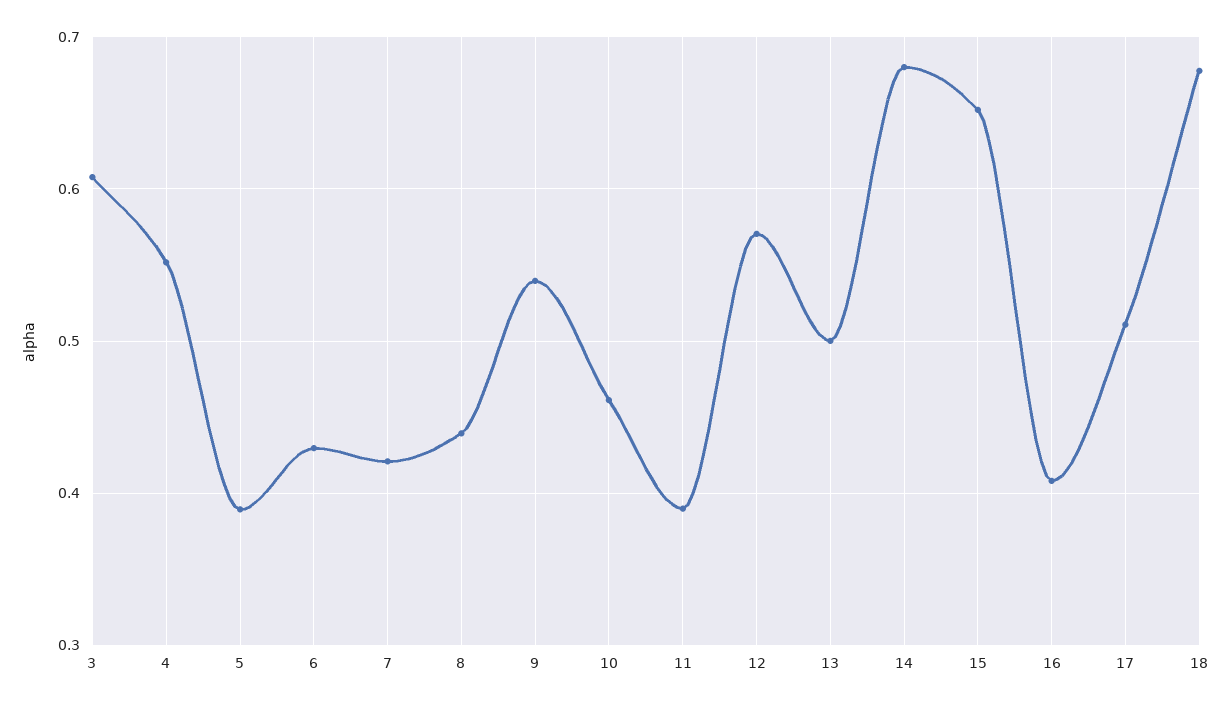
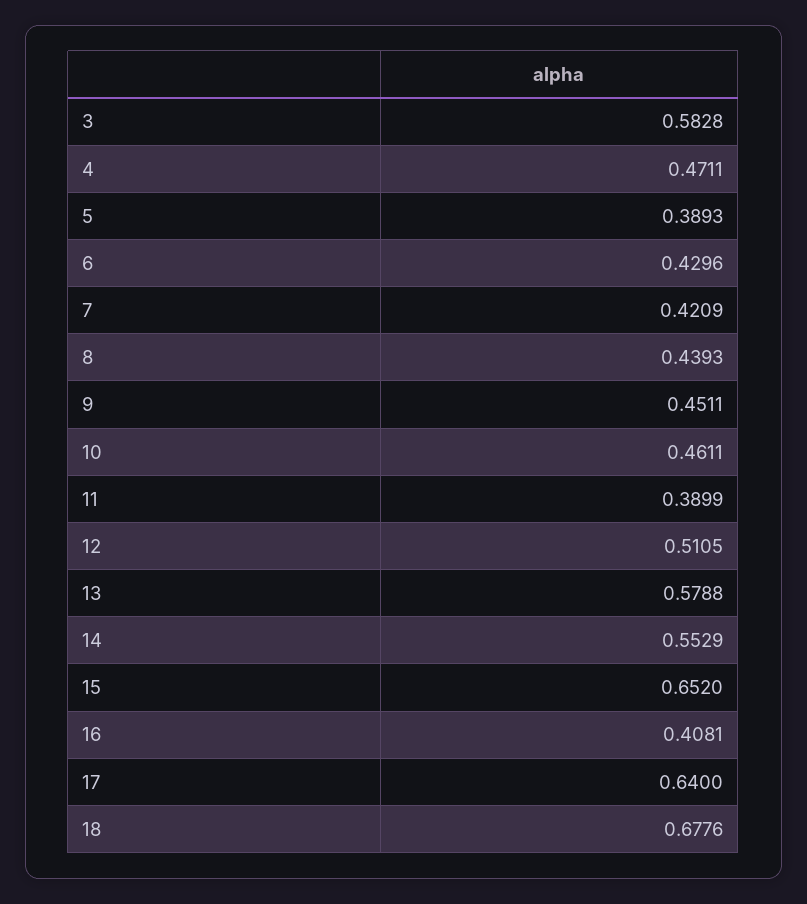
  {
-   "3": 0.61,
+   "3": 0.5828,
-   "4": 0.55,
+   "4": 0.4711,
    "5": 0.3893,
    "6": 0.4296,
    "7": 0.4209,
    "8": 0.4393,
-   "9": 0.54,
+   "9": 0.4511,
    "10": 0.4611,
    "11": 0.3899,
-   "12": 0.57,
+   "12": 0.5105,
-   "13": 0.5,
+   "13": 0.5788,
-   "14": 0.68,
+   "14": 0.5529,
    "15": 0.652,
    "16": 0.4081,
-   "17": 0.51,
+   "17": 0.64,
    "18": 0.6776
  }

